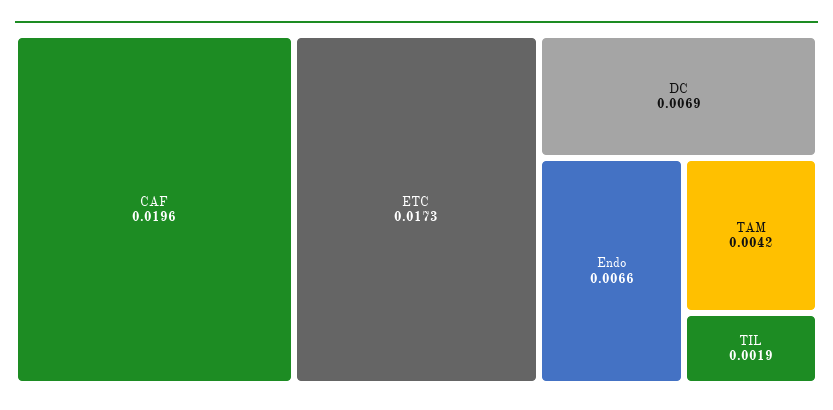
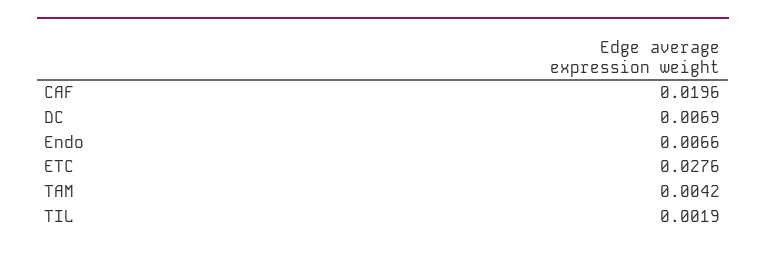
  {
    "CAF": 0.0196,
-   "ETC": 0.0173,
+   "ETC": 0.0276,
    "DC": 0.0069,
    "Endo": 0.0066,
    "TAM": 0.0042,
    "TIL": 0.0019
  }

